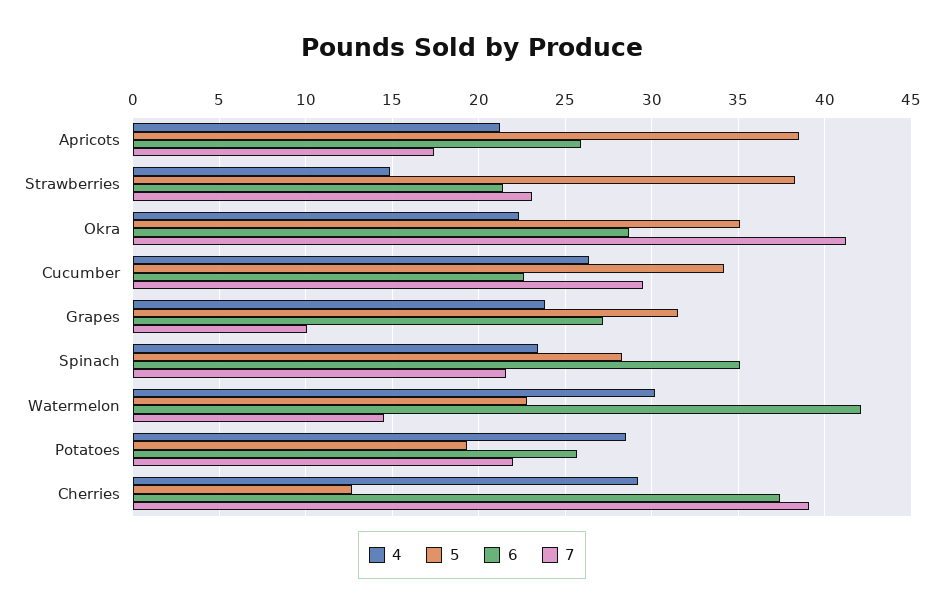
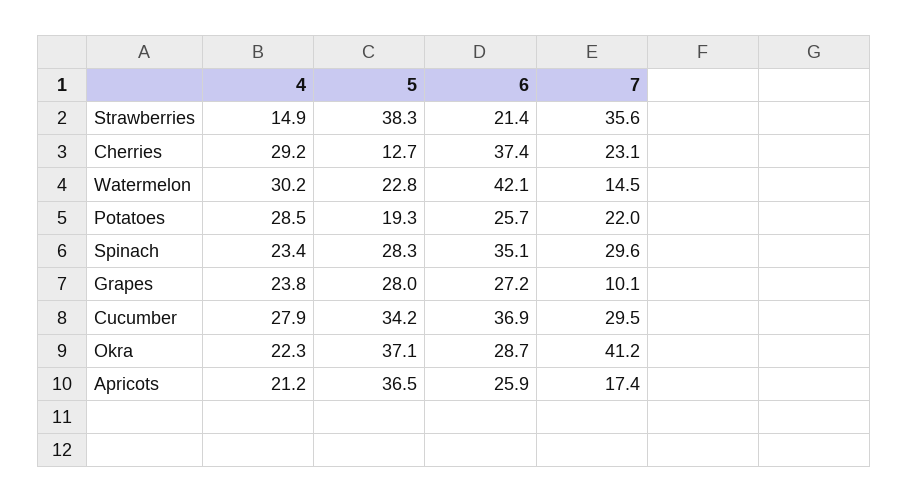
  {
    "4": {
      "Apricots": 21.2,
      "Strawberries": 14.9,
      "Okra": 22.3,
-     "Cucumber": 26.5,
+     "Cucumber": 27.9,
      "Grapes": 23.8,
      "Spinach": 23.4,
      "Watermelon": 30.2,
      "Potatoes": 28.5,
      "Cherries": 29.2
    },
    "5": {
-     "Apricots": 38.5,
+     "Apricots": 36.5,
      "Strawberries": 38.3,
-     "Okra": 35,
+     "Okra": 37.1,
      "Cucumber": 34.2,
-     "Grapes": 31.5,
+     "Grapes": 28,
      "Spinach": 28.3,
      "Watermelon": 22.8,
      "Potatoes": 19.3,
      "Cherries": 12.7
    },
    "6": {
      "Apricots": 25.9,
      "Strawberries": 21.4,
      "Okra": 28.7,
-     "Cucumber": 22.5,
+     "Cucumber": 36.9,
      "Grapes": 27.2,
      "Spinach": 35.1,
      "Watermelon": 42.1,
      "Potatoes": 25.7,
      "Cherries": 37.4
    },
    "7": {
      "Apricots": 17.4,
-     "Strawberries": 23,
+     "Strawberries": 35.6,
      "Okra": 41.2,
      "Cucumber": 29.5,
      "Grapes": 10.1,
-     "Spinach": 21.5,
+     "Spinach": 29.6,
      "Watermelon": 14.5,
      "Potatoes": 22,
-     "Cherries": 39
+     "Cherries": 23.1
    }
  }

